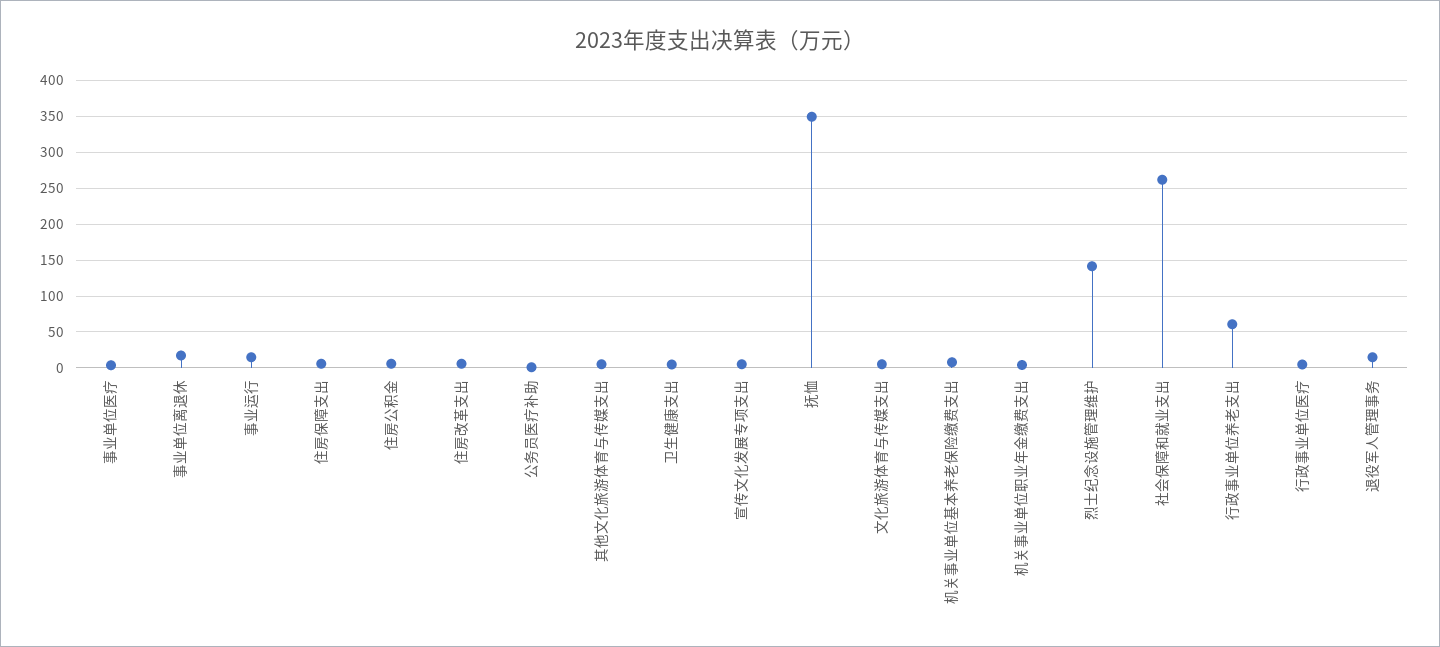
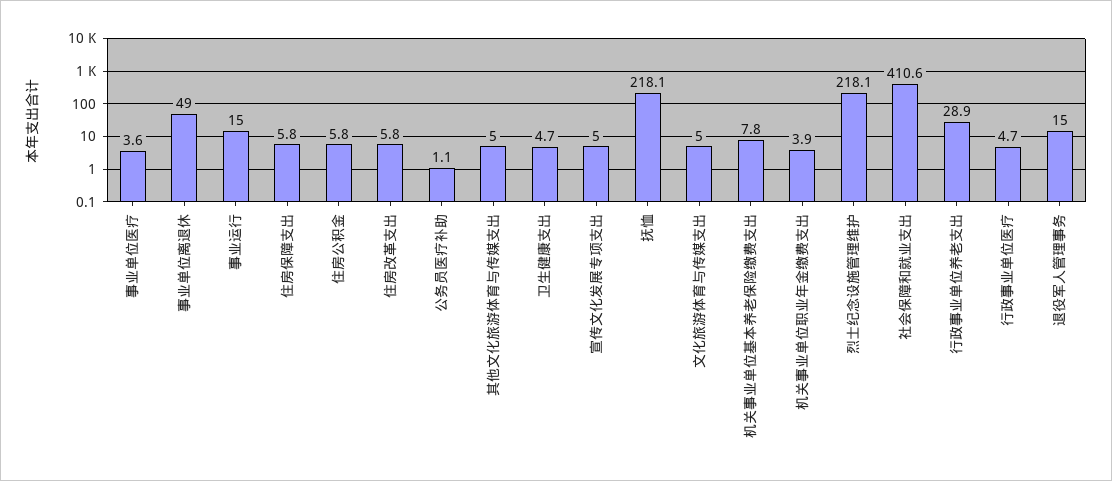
  {
    "事业单位医疗": 3.6,
-   "事业单位离退休": 20,
+   "事业单位离退休": 49,
    "事业运行": 15,
    "住房保障支出": 5.8,
    "住房公积金": 5.8,
    "住房改革支出": 5.8,
    "公务员医疗补助": 1.1,
    "其他文化旅游体育与传媒支出": 5,
    "卫生健康支出": 4.7,
    "宣传文化发展专项支出": 5,
-   "抚恤": 350,
+   "抚恤": 218.1,
    "文化旅游体育与传媒支出": 5,
    "机关事业单位基本养老保险缴费支出": 7.8,
    "机关事业单位职业年金缴费支出": 3.9,
-   "烈士纪念设施管理维护": 140,
+   "烈士纪念设施管理维护": 218.1,
-   "社会保障和就业支出": 260,
+   "社会保障和就业支出": 410.6,
-   "行政事业单位养老支出": 60,
+   "行政事业单位养老支出": 28.9,
    "行政事业单位医疗": 4.7,
    "退役军人管理事务": 15
  }

